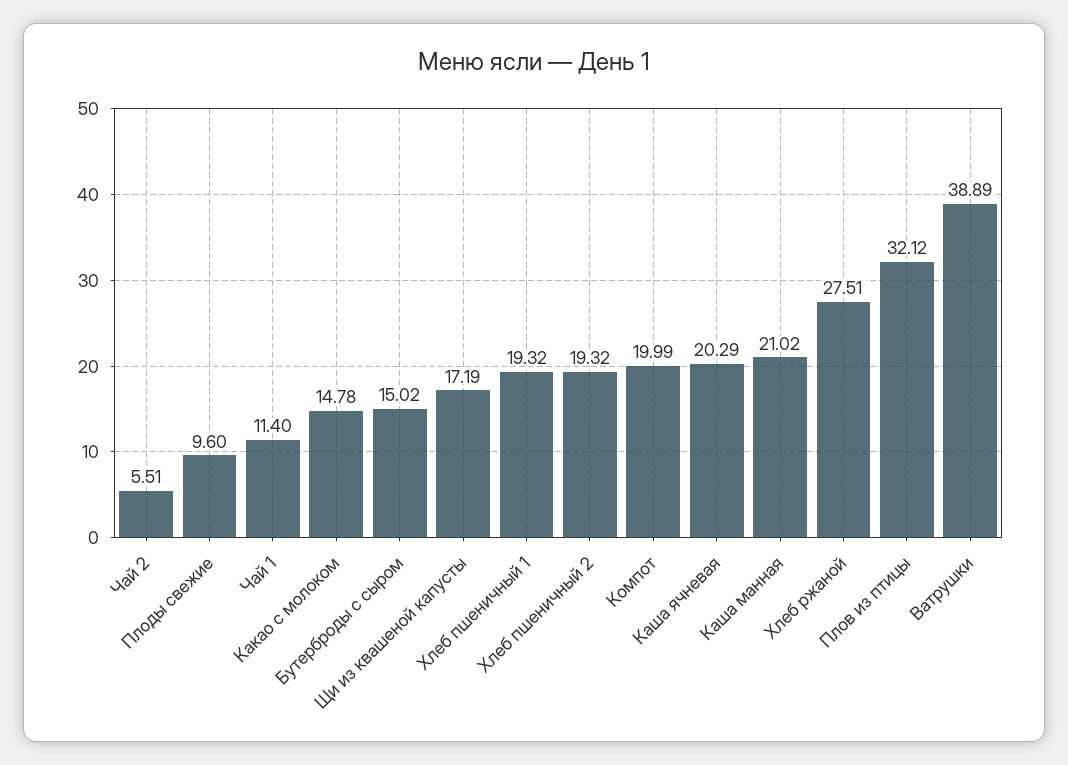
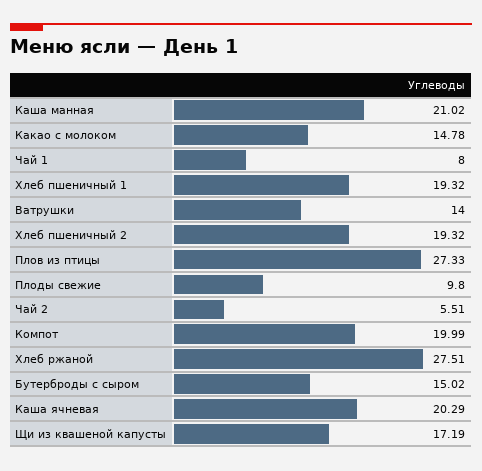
  {
    "Чай 2": 5.51,
-   "Плоды свежие": 9.6,
+   "Плоды свежие": 9.8,
-   "Чай 1": 11.4,
+   "Чай 1": 8,
    "Какао с молоком": 14.78,
    "Бутерброды с сыром": 15.02,
    "Щи из квашеной капусты": 17.19,
    "Хлеб пшеничный 1": 19.32,
    "Хлеб пшеничный 2": 19.32,
    "Компот": 19.99,
    "Каша ячневая": 20.29,
    "Каша манная": 21.02,
    "Хлеб ржаной": 27.51,
-   "Плов из птицы": 32.12,
+   "Плов из птицы": 27.33,
-   "Ватрушки": 38.89
+   "Ватрушки": 14
  }

